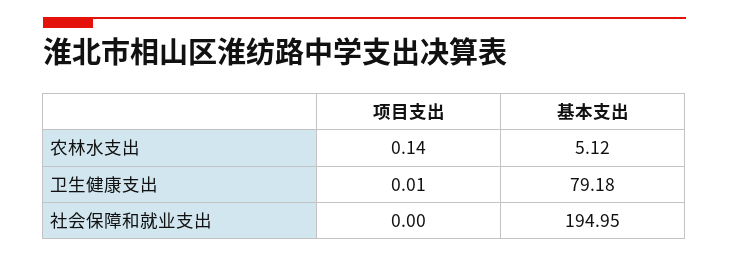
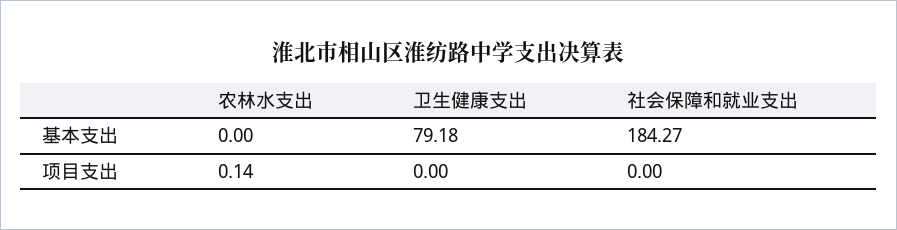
  {
    "项目支出": {
      "农林水支出": 0.14,
-     "卫生健康支出": 0.01,
+     "卫生健康支出": 0,
      "社会保障和就业支出": 0
    },
    "基本支出": {
-     "农林水支出": 5.12,
+     "农林水支出": 0,
      "卫生健康支出": 79.18,
-     "社会保障和就业支出": 194.95
+     "社会保障和就业支出": 184.27
    }
  }

